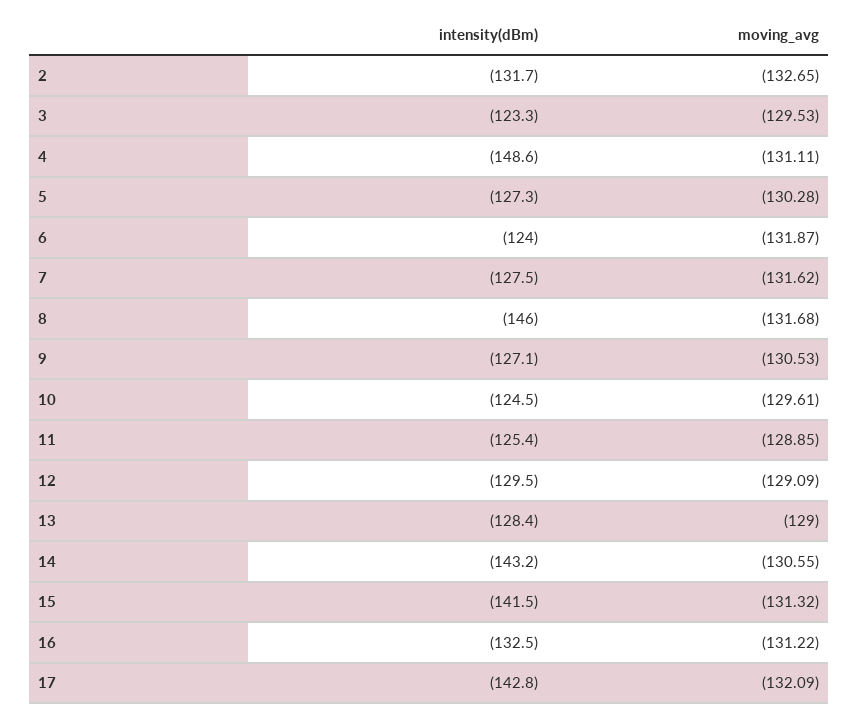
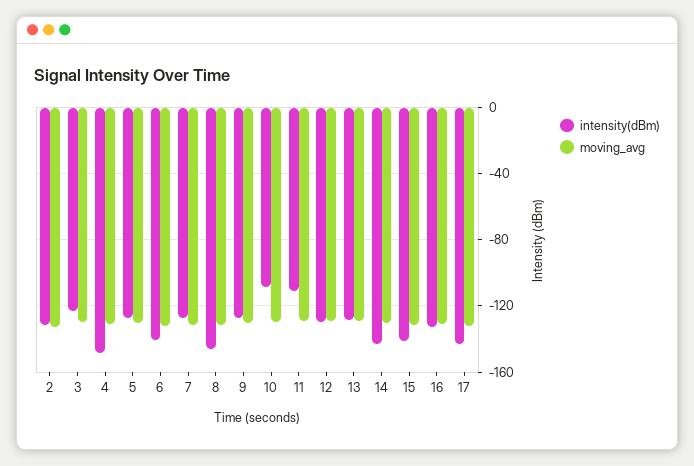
  {
    "intensity(dBm)": {
      "2": -131.7,
      "3": -123.3,
      "4": -148.6,
      "5": -127.3,
-     "6": -124,
+     "6": -140,
      "7": -127.5,
      "8": -146,
      "9": -127.1,
-     "10": -124.5,
+     "10": -110,
-     "11": -125.4,
+     "11": -110,
      "12": -129.5,
      "13": -128.4,
      "14": -143.2,
      "15": -141.5,
      "16": -132.5,
      "17": -142.8
    },
    "moving_avg": {
      "2": -132.65,
      "3": -129.53,
      "4": -131.11,
      "5": -130.28,
      "6": -131.87,
      "7": -131.62,
      "8": -131.68,
      "9": -130.53,
      "10": -129.61,
      "11": -128.85,
      "12": -129.09,
      "13": -129,
      "14": -130.55,
      "15": -131.32,
      "16": -131.22,
      "17": -132.09
    }
  }

